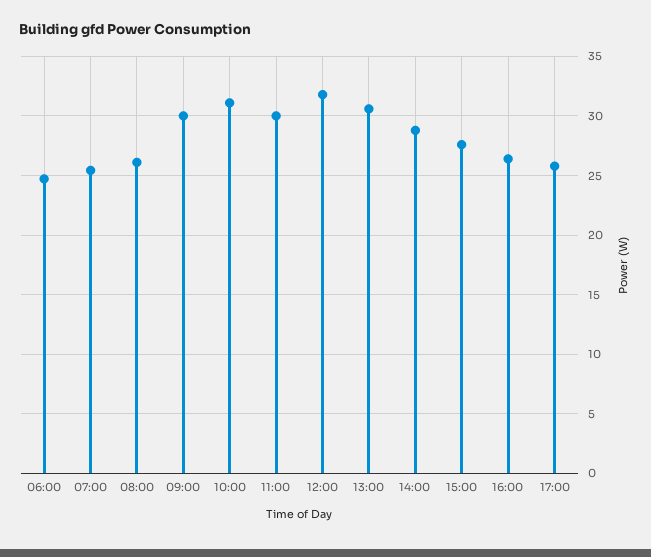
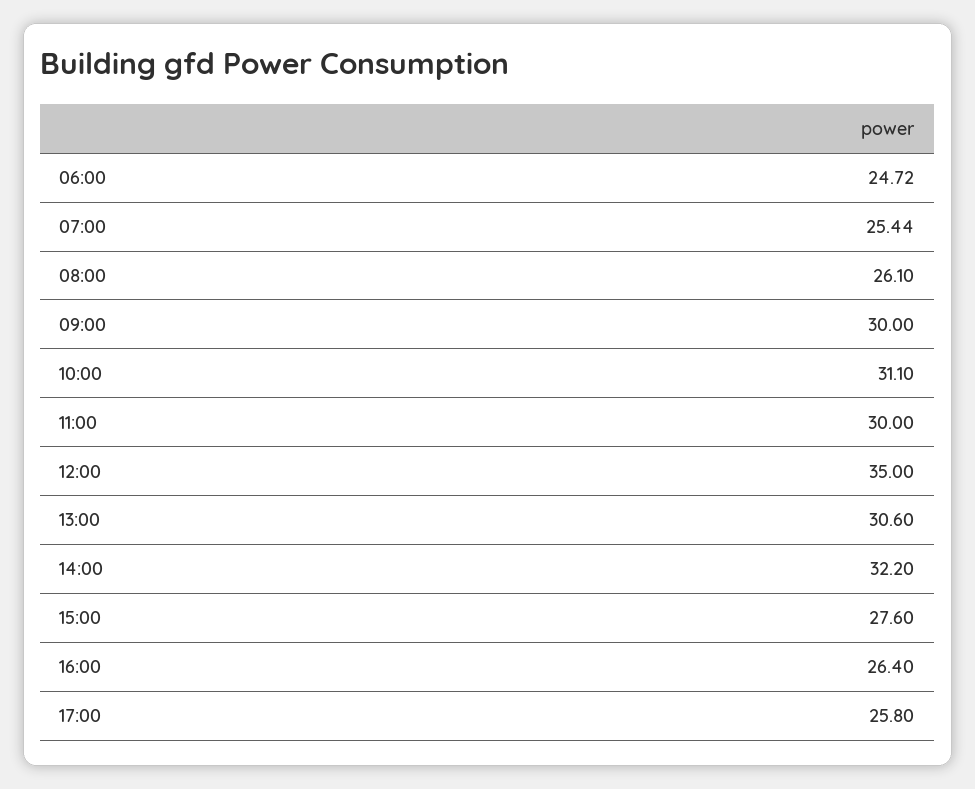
  {
    "06:00": 24.72,
    "07:00": 25.44,
    "08:00": 26.1,
    "09:00": 30,
    "10:00": 31.1,
    "11:00": 30,
-   "12:00": 32,
+   "12:00": 35,
    "13:00": 30.6,
-   "14:00": 29,
+   "14:00": 32.2,
    "15:00": 27.6,
    "16:00": 26.4,
    "17:00": 25.8
  }

